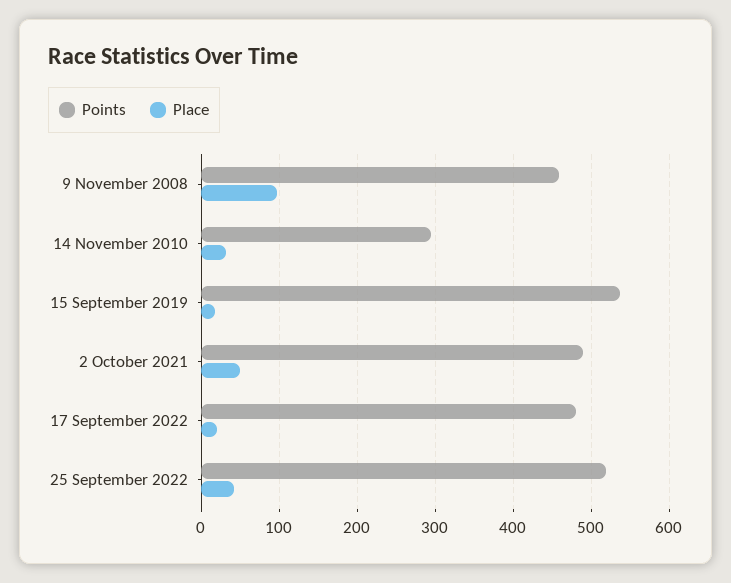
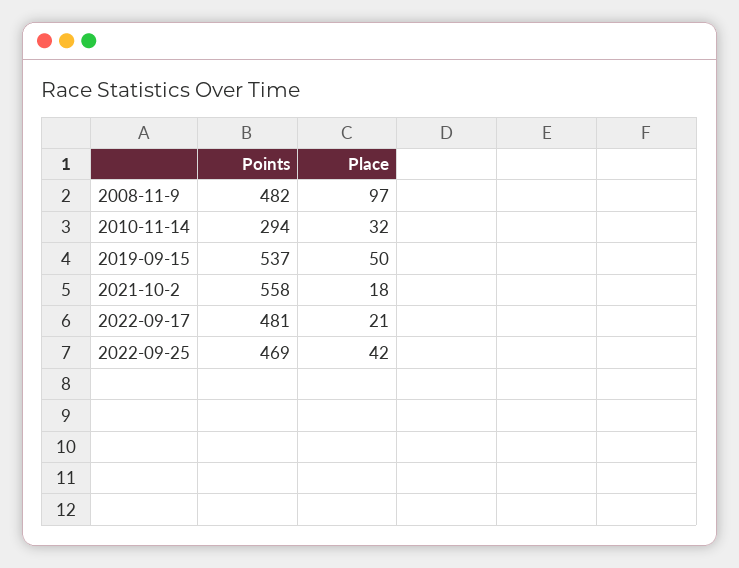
  {
    "Points": {
-     "9 November 2008": 460,
+     "9 November 2008": 482,
      "14 November 2010": 294,
      "15 September 2019": 537,
-     "2 October 2021": 490,
+     "2 October 2021": 558,
      "17 September 2022": 481,
-     "25 September 2022": 520
+     "25 September 2022": 469
    },
    "Place": {
      "9 November 2008": 97,
      "14 November 2010": 32,
-     "15 September 2019": 20,
+     "15 September 2019": 50,
-     "2 October 2021": 50,
+     "2 October 2021": 18,
      "17 September 2022": 21,
      "25 September 2022": 42
    }
  }

